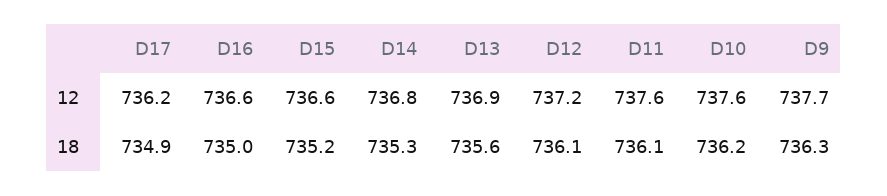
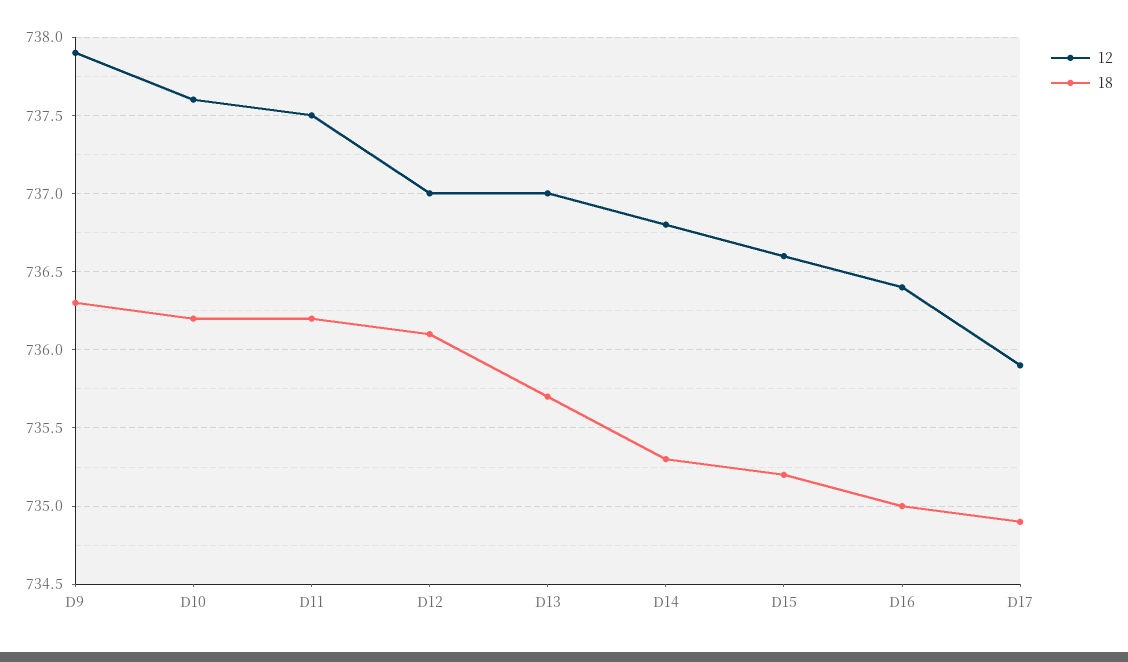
  {
    "12": {
-     "D17": 736.2,
+     "D17": 735.9,
-     "D16": 736.6,
+     "D16": 736.4,
      "D15": 736.6,
      "D14": 736.8,
-     "D13": 736.9,
+     "D13": 737,
-     "D12": 737.2,
+     "D12": 737,
-     "D11": 737.6,
+     "D11": 737.5,
      "D10": 737.6,
-     "D9": 737.7
+     "D9": 737.9
    },
    "18": {
      "D17": 734.9,
      "D16": 735,
      "D15": 735.2,
      "D14": 735.3,
-     "D13": 735.6,
+     "D13": 735.7,
      "D12": 736.1,
-     "D11": 736.1,
+     "D11": 736.2,
      "D10": 736.2,
      "D9": 736.3
    }
  }

